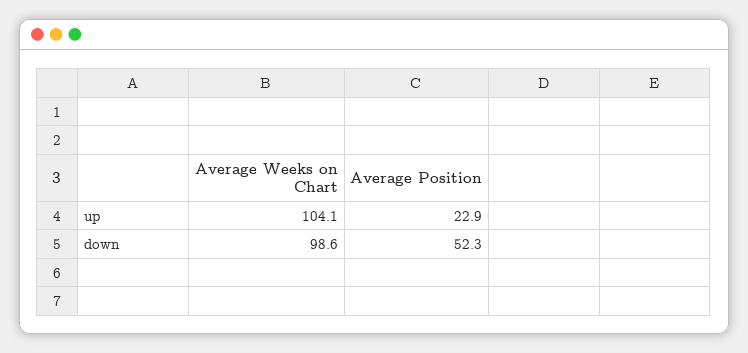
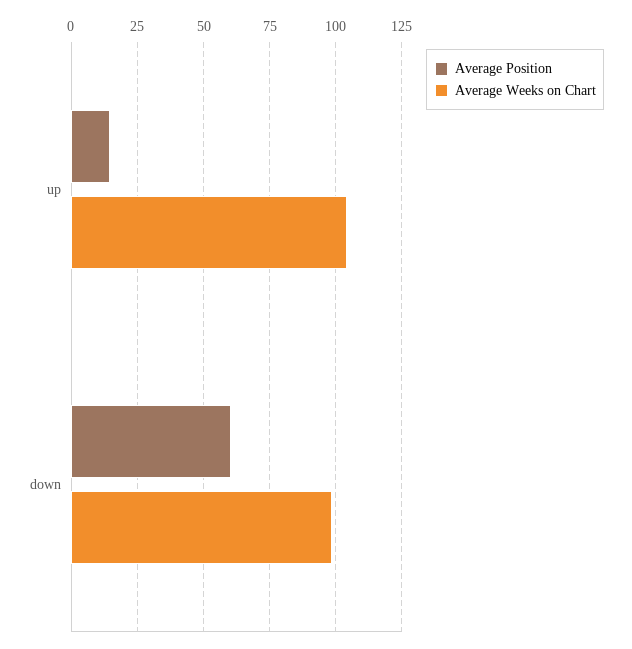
  {
    "Average Weeks on Chart": {
      "up": 104.1,
      "down": 98.6
    },
    "Average Position": {
-     "up": 22.9,
+     "up": 15,
-     "down": 52.3
+     "down": 60
    }
  }

